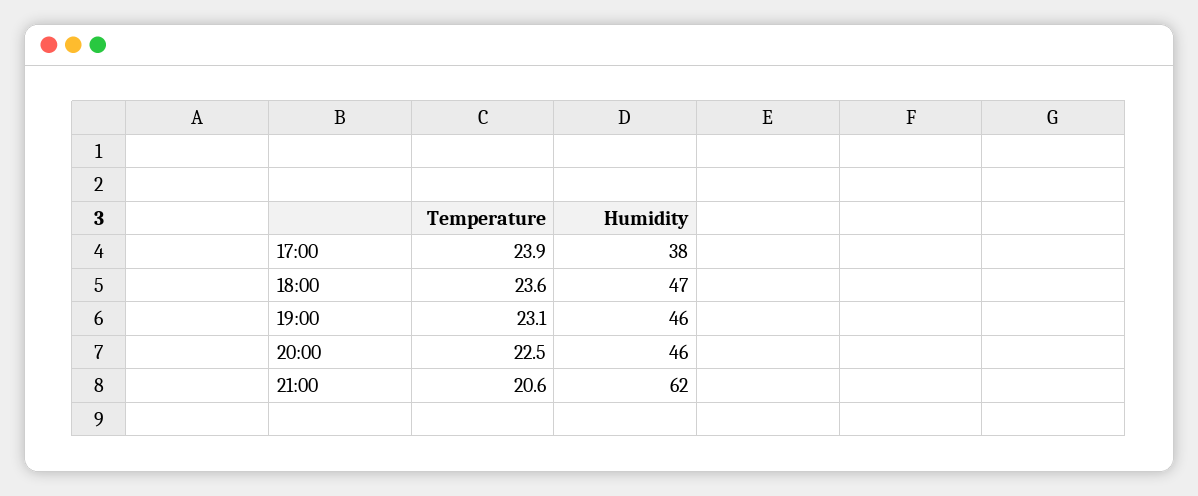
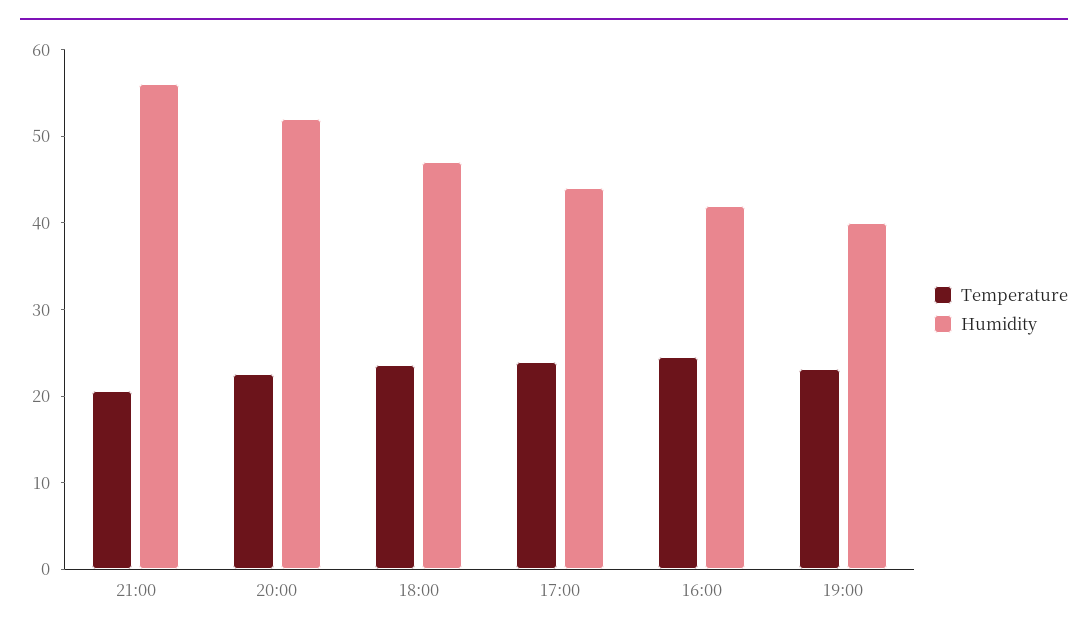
  {
    "Temperature": {
      "17:00": 23.9,
      "18:00": 23.6,
      "19:00": 23.1,
      "20:00": 22.5,
-     "21:00": 20.6
+     "21:00": 20.6,
+     "16:00": 24
    },
    "Humidity": {
-     "17:00": 38,
+     "17:00": 44,
      "18:00": 47,
-     "19:00": 46,
+     "19:00": 40,
-     "20:00": 46,
+     "20:00": 52,
-     "21:00": 62
+     "21:00": 56,
+     "16:00": 42
    }
  }

